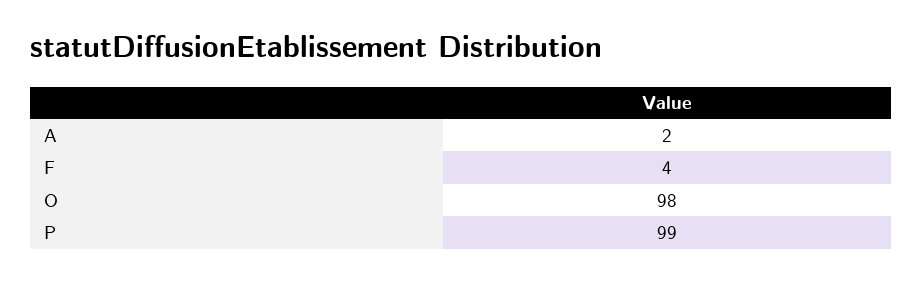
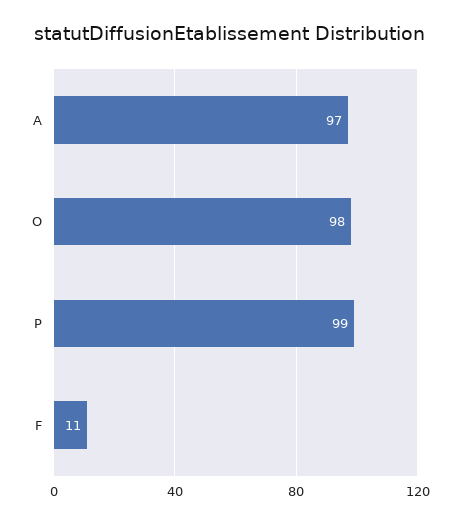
  {
-   "A": 2,
+   "A": 97,
-   "F": 4,
+   "F": 11,
    "O": 98,
    "P": 99
  }

